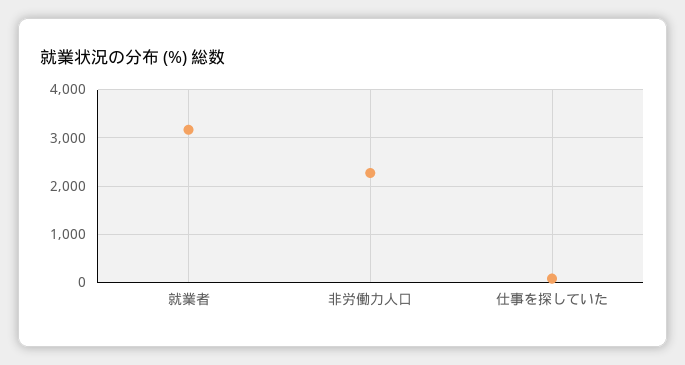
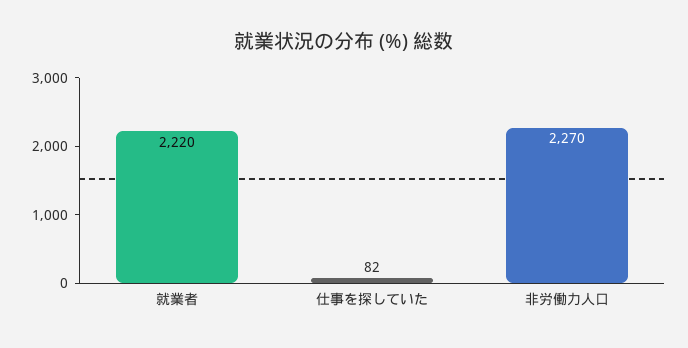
  {
-   "就業者": 3200,
+   "就業者": 2220,
    "非労働力人口": 2270,
    "仕事を探していた": 82
  }

